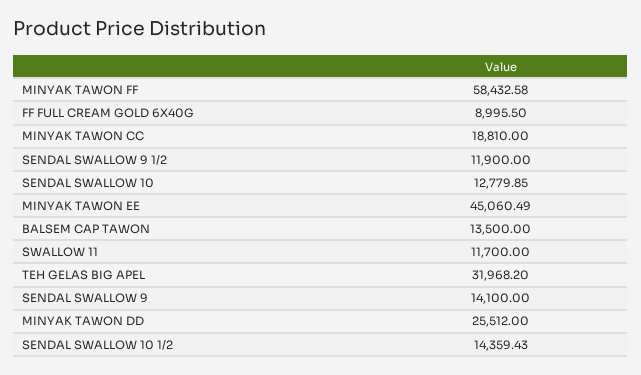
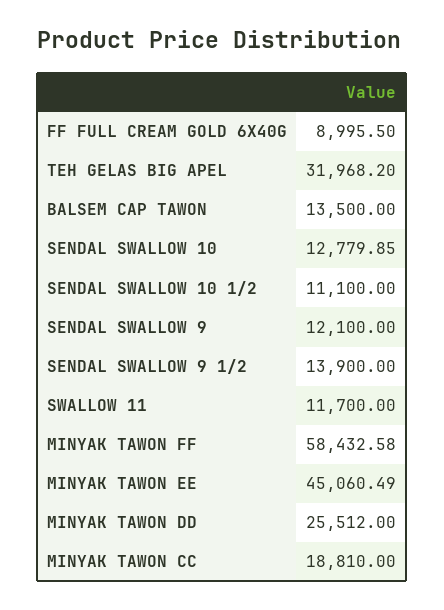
  {
    "MINYAK TAWON FF": 58432.58,
    "FF FULL CREAM GOLD 6X40G": 8995.5,
    "MINYAK TAWON CC": 18810,
-   "SENDAL SWALLOW 9 1/2": 11900,
+   "SENDAL SWALLOW 9 1/2": 13900,
    "SENDAL SWALLOW 10": 12779.85,
    "MINYAK TAWON EE": 45060.49,
    "BALSEM CAP TAWON": 13500,
    "SWALLOW 11": 11700,
    "TEH GELAS BIG APEL": 31968.2,
-   "SENDAL SWALLOW 9": 14100,
+   "SENDAL SWALLOW 9": 12100,
    "MINYAK TAWON DD": 25512,
-   "SENDAL SWALLOW 10 1/2": 14359.43
+   "SENDAL SWALLOW 10 1/2": 11100
  }

